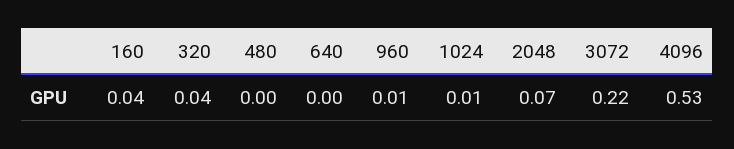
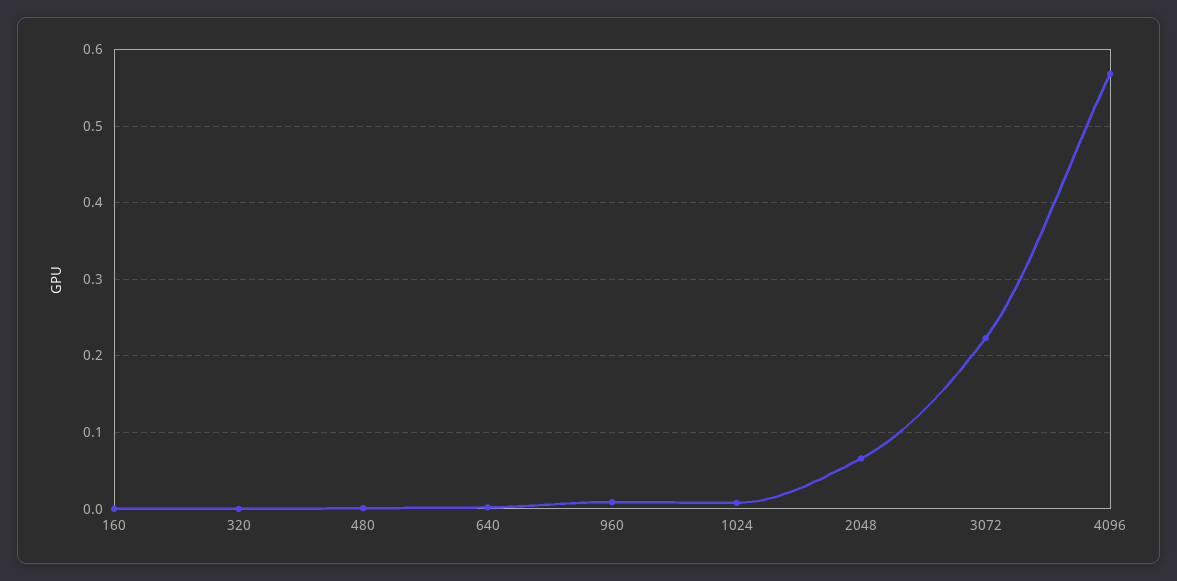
  {
-   "160": 0.04,
+   "160": 0,
-   "320": 0.04,
+   "320": 0,
    "480": 0,
    "640": 0,
    "960": 0.01,
    "1024": 0.01,
    "2048": 0.07,
    "3072": 0.22,
-   "4096": 0.53
+   "4096": 0.57
  }

